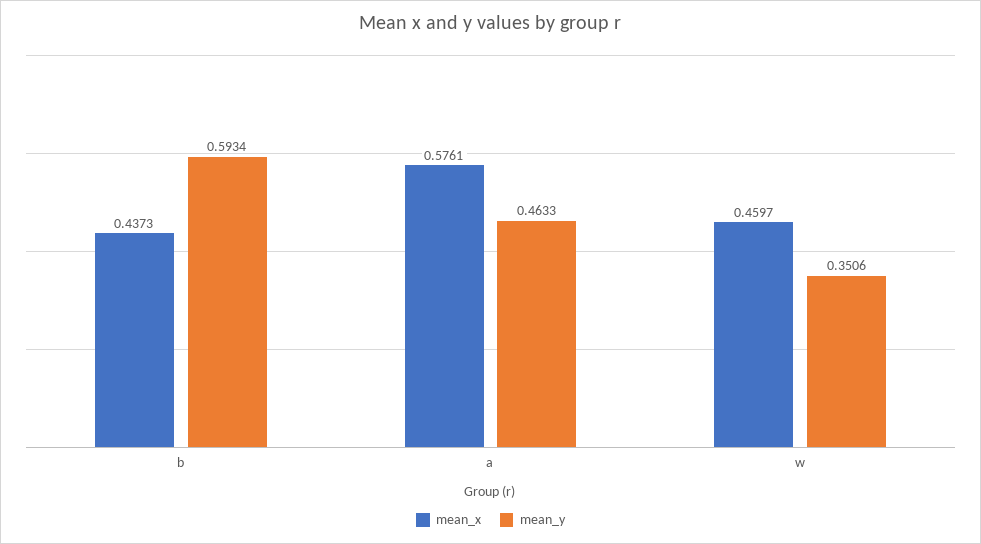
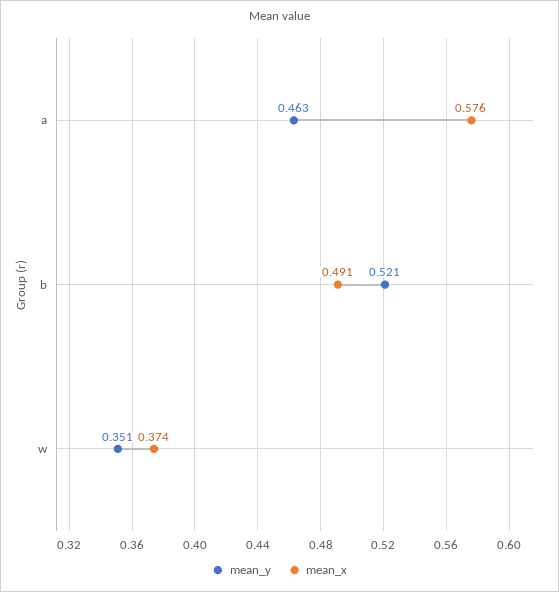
  {
    "mean_x": {
-     "b": 0.4373,
+     "b": 0.491,
      "a": 0.5761,
-     "w": 0.4597
+     "w": 0.374
    },
    "mean_y": {
-     "b": 0.5934,
+     "b": 0.521,
      "a": 0.4633,
      "w": 0.3506
    }
  }

